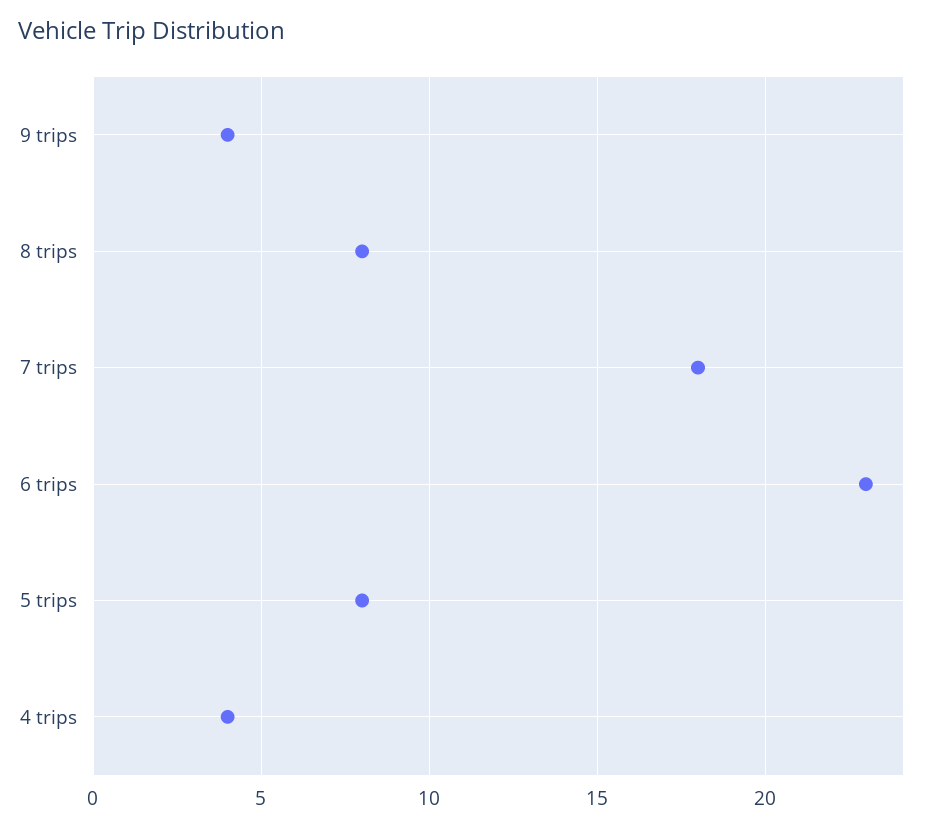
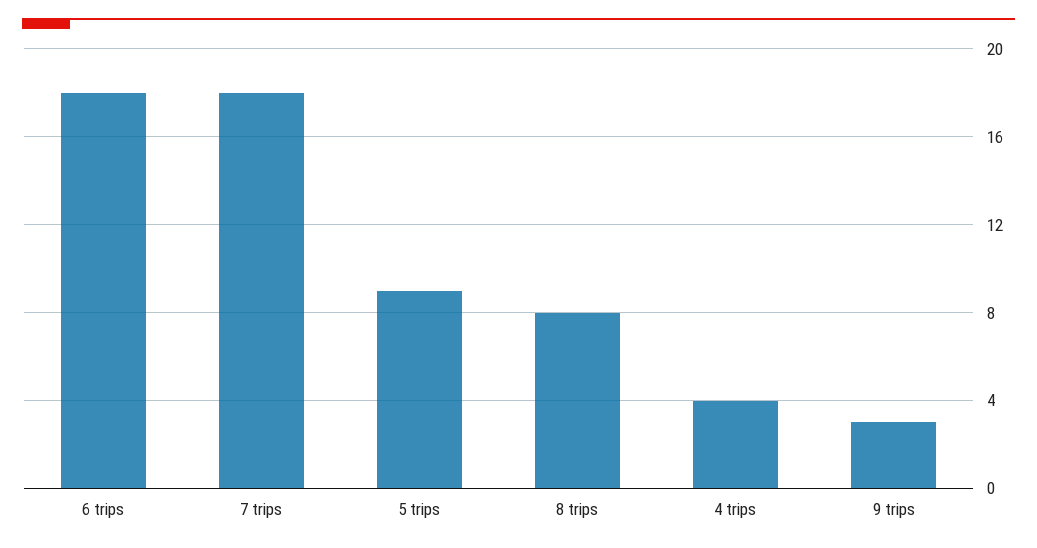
  {
-   "9 trips": 4,
+   "9 trips": 3,
    "8 trips": 8,
    "7 trips": 18,
-   "6 trips": 23,
+   "6 trips": 18,
-   "5 trips": 8,
+   "5 trips": 9,
    "4 trips": 4
  }

